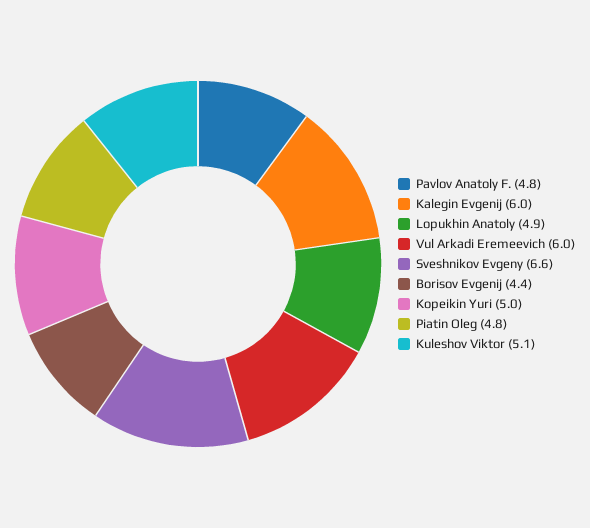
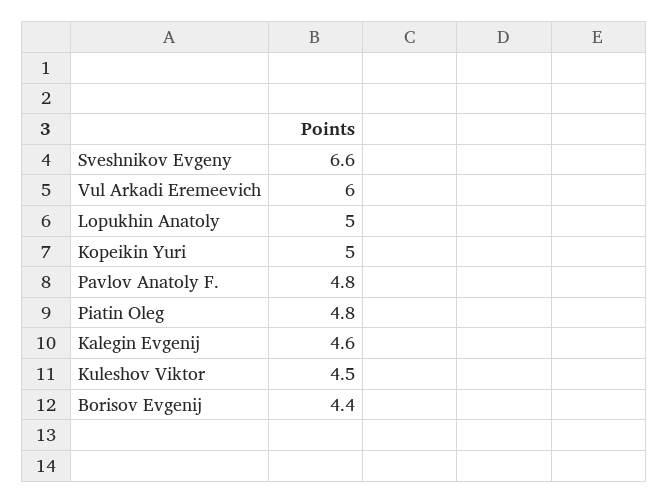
  {
    "Pavlov Anatoly F.": 4.8,
-   "Kalegin Evgenij": 6,
+   "Kalegin Evgenij": 4.6,
-   "Lopukhin Anatoly": 4.9,
+   "Lopukhin Anatoly": 5,
    "Vul Arkadi Eremeevich": 6,
    "Sveshnikov Evgeny": 6.6,
    "Borisov Evgenij": 4.4,
    "Kopeikin Yuri": 5,
    "Piatin Oleg": 4.8,
-   "Kuleshov Viktor": 5.1
+   "Kuleshov Viktor": 4.5
  }

